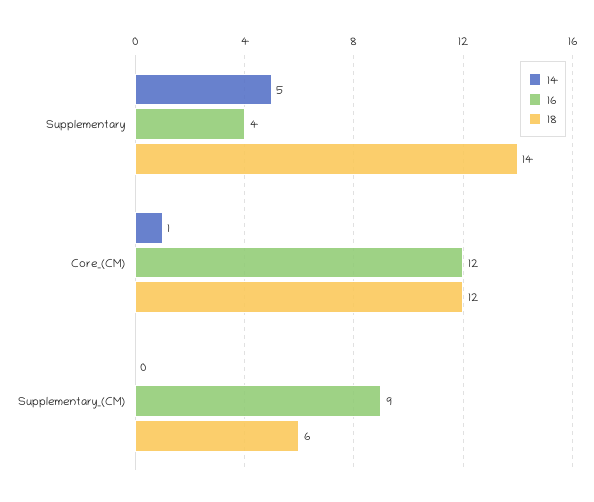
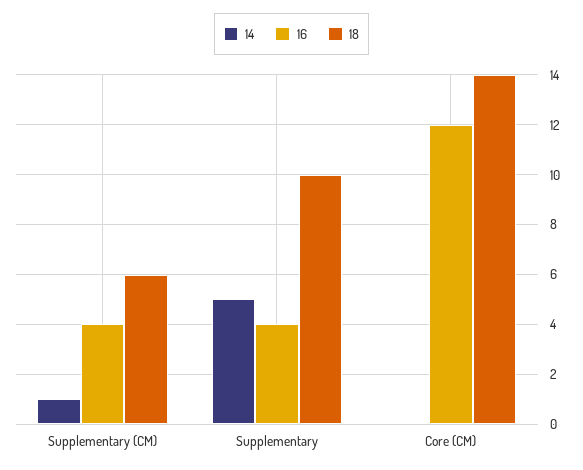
  {
    "14": {
      "Supplementary": 5,
-     "Core_(CM)": 1,
+     "Core_(CM)": 0,
-     "Supplementary_(CM)": 0
+     "Supplementary_(CM)": 1
    },
    "16": {
      "Supplementary": 4,
      "Core_(CM)": 12,
-     "Supplementary_(CM)": 9
+     "Supplementary_(CM)": 4
    },
    "18": {
-     "Supplementary": 14,
+     "Supplementary": 10,
-     "Core_(CM)": 12,
+     "Core_(CM)": 14,
      "Supplementary_(CM)": 6
    }
  }

